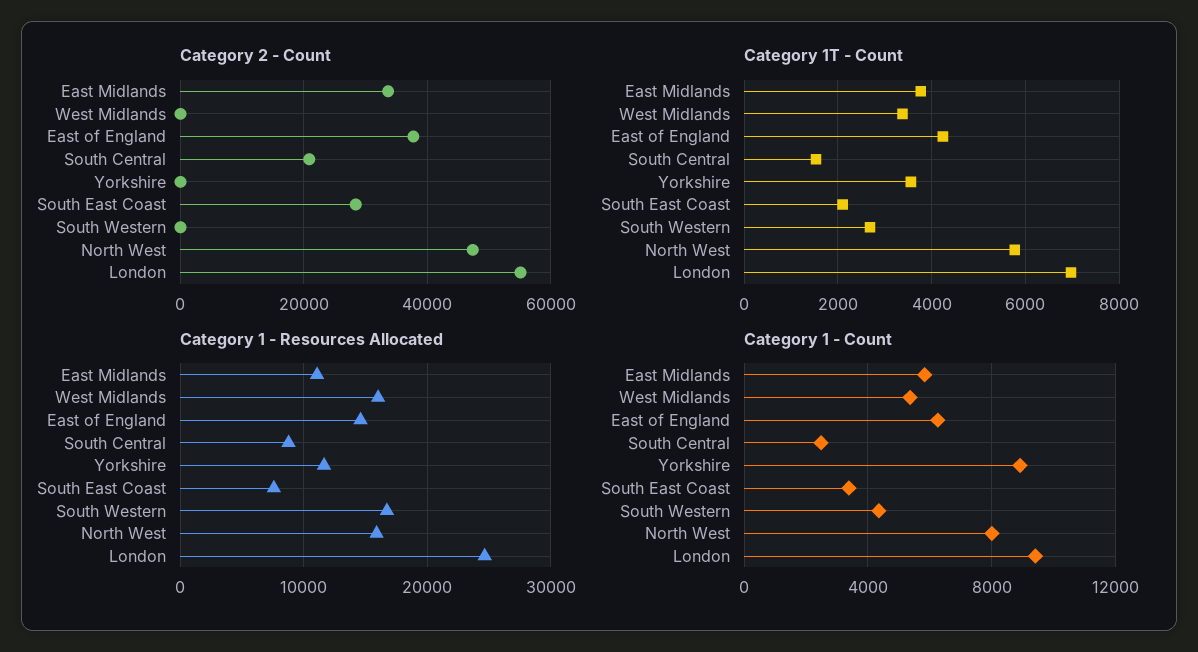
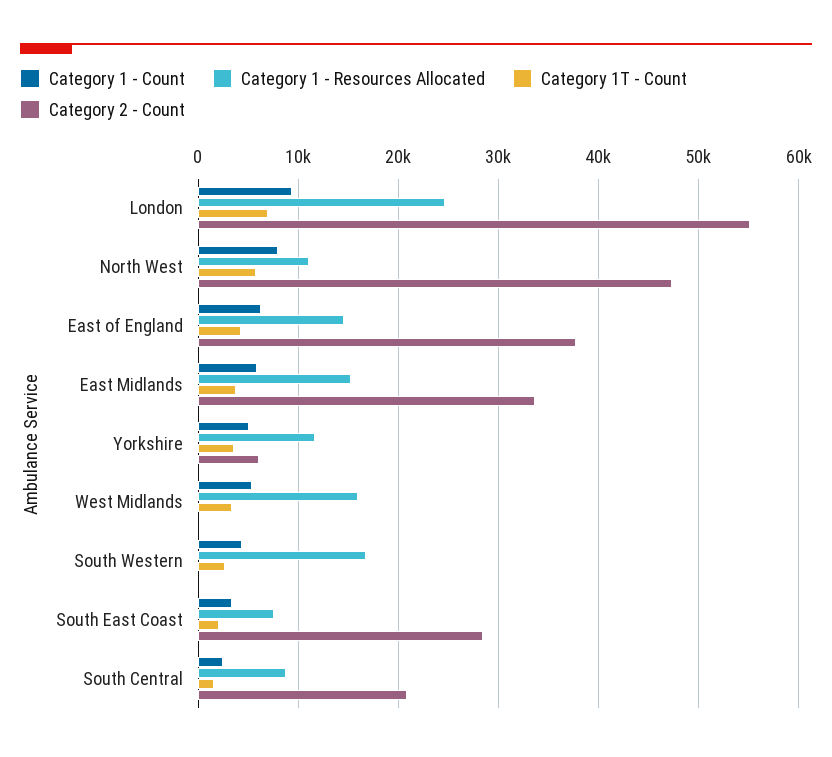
  {
    "Category 2 - Count": {
      "East Midlands": 34000,
      "West Midlands": 0,
      "East of England": 38000,
      "South Central": 21000,
-     "Yorkshire": 0,
+     "Yorkshire": 6000,
      "South East Coast": 28000,
      "South Western": 0,
      "North West": 47000,
      "London": 55000
    },
    "Category 1T - Count": {
      "East Midlands": 3800,
      "West Midlands": 3400,
      "East of England": 4200,
      "South Central": 1600,
      "Yorkshire": 3600,
      "South East Coast": 2200,
      "South Western": 2600,
      "North West": 5800,
      "London": 7000
    },
    "Category 1 - Resources Allocated": {
-     "East Midlands": 11000,
+     "East Midlands": 15000,
      "West Midlands": 16000,
      "East of England": 15000,
      "South Central": 9000,
      "Yorkshire": 12000,
      "South East Coast": 8000,
      "South Western": 17000,
-     "North West": 16000,
+     "North West": 11000,
      "London": 25000
    },
    "Category 1 - Count": {
      "East Midlands": 6000,
      "West Midlands": 5500,
      "East of England": 6500,
      "South Central": 2500,
-     "Yorkshire": 9000,
+     "Yorkshire": 5000,
      "South East Coast": 3500,
      "South Western": 4500,
      "North West": 8000,
      "London": 9500
    }
  }

